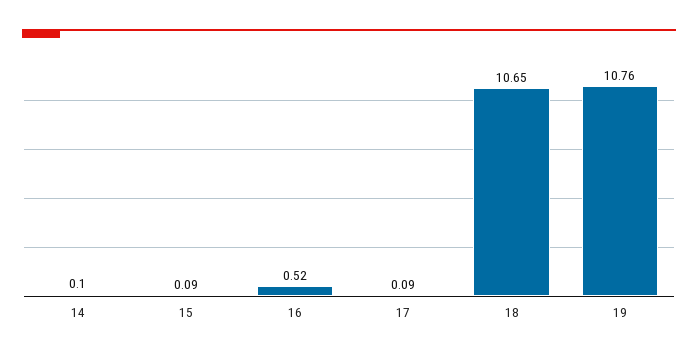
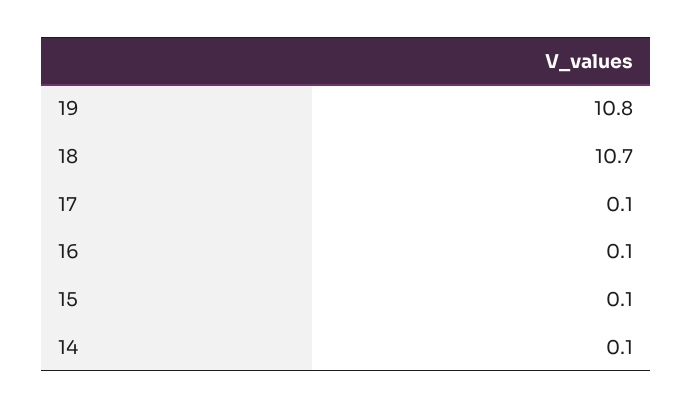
  {
    "14": 0.1,
    "15": 0.09,
-   "16": 0.52,
+   "16": 0.1,
    "17": 0.09,
    "18": 10.65,
    "19": 10.76
  }

